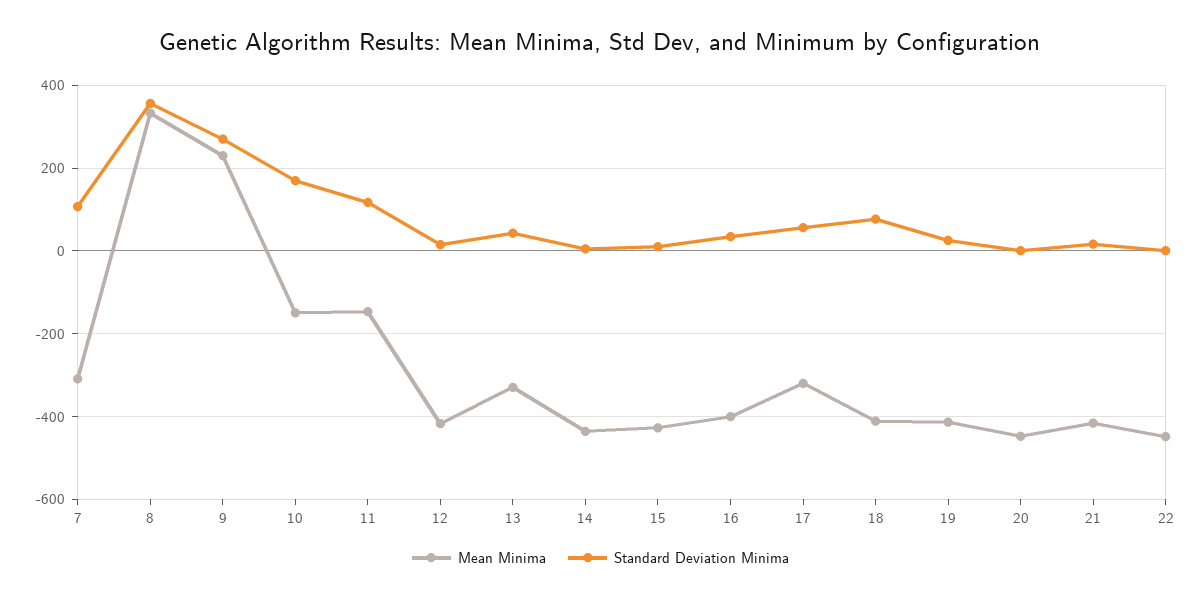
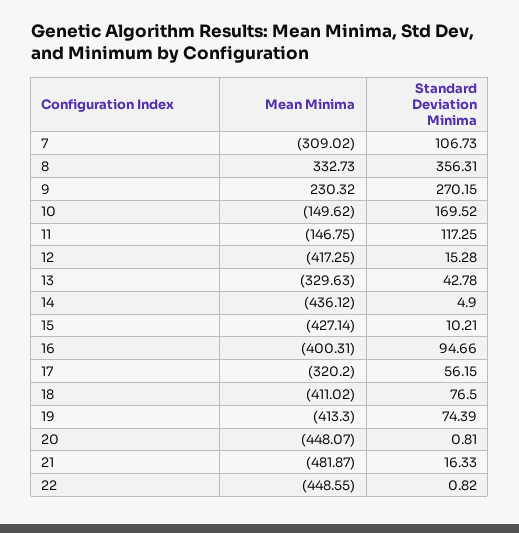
  {
    "Mean Minima": {
      "7": -309.02,
      "8": 332.73,
      "9": 230.32,
      "10": -149.62,
      "11": -146.75,
      "12": -417.25,
      "13": -329.63,
      "14": -436.12,
      "15": -427.14,
      "16": -400.31,
      "17": -320.2,
      "18": -411.02,
      "19": -413.3,
      "20": -448.07,
-     "21": -420,
+     "21": -481.87,
      "22": -448.55
    },
    "Standard Deviation Minima": {
      "7": 106.73,
      "8": 356.31,
      "9": 270.15,
      "10": 169.52,
      "11": 117.25,
      "12": 15.28,
      "13": 42.78,
      "14": 4.9,
      "15": 10.21,
-     "16": 40,
+     "16": 94.66,
      "17": 56.15,
      "18": 76.5,
-     "19": 20,
+     "19": 74.39,
      "20": 0.81,
      "21": 16.33,
      "22": 0.82
    }
  }

